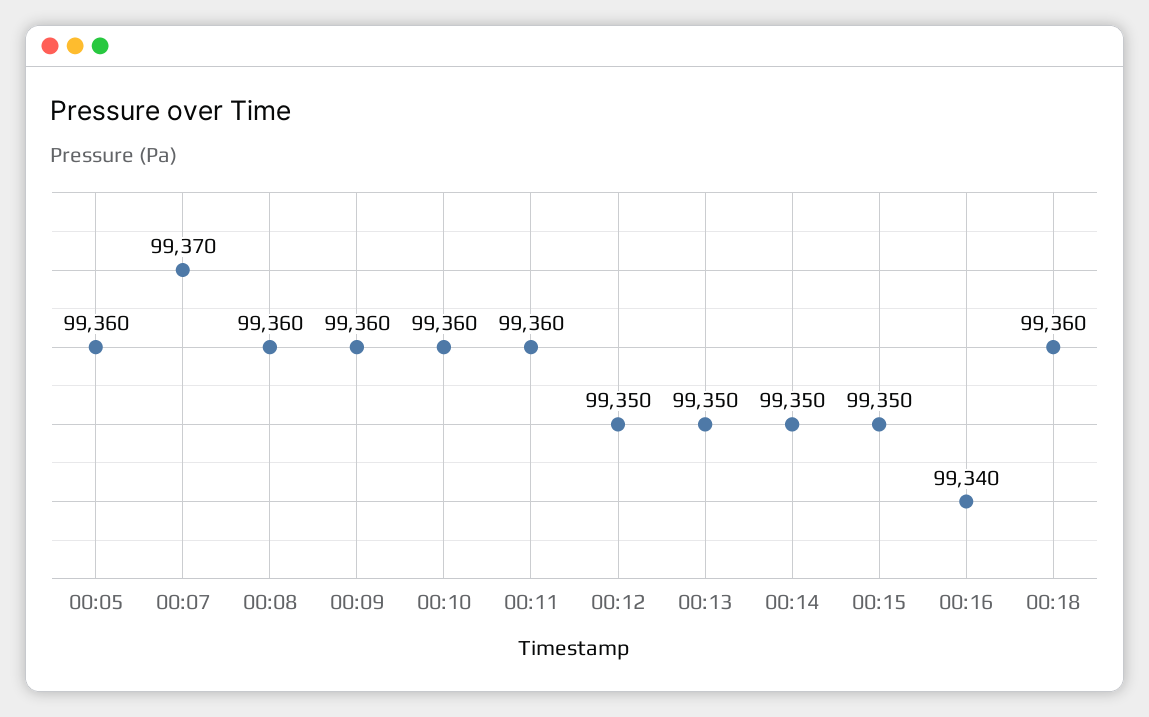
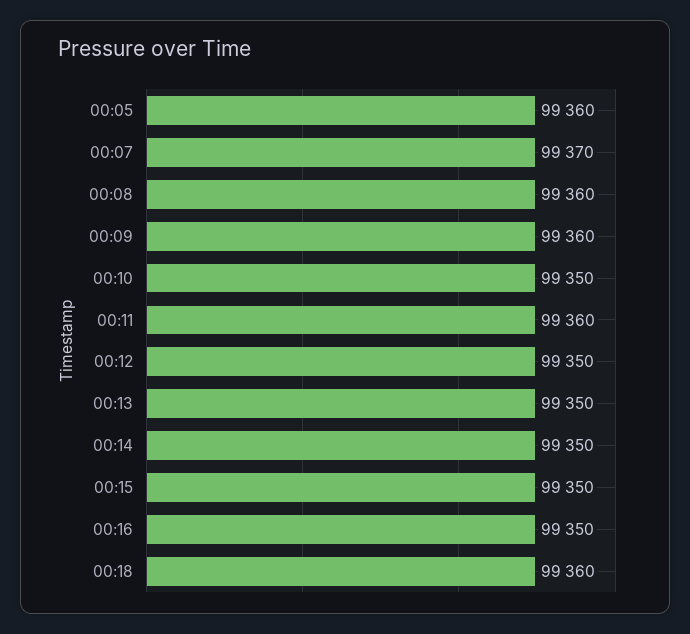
  {
    "00:05": 99360,
    "00:07": 99370,
    "00:08": 99360,
    "00:09": 99360,
-   "00:10": 99360,
+   "00:10": 99350,
    "00:11": 99360,
    "00:12": 99350,
    "00:13": 99350,
    "00:14": 99350,
    "00:15": 99350,
-   "00:16": 99340,
+   "00:16": 99350,
    "00:18": 99360
  }

